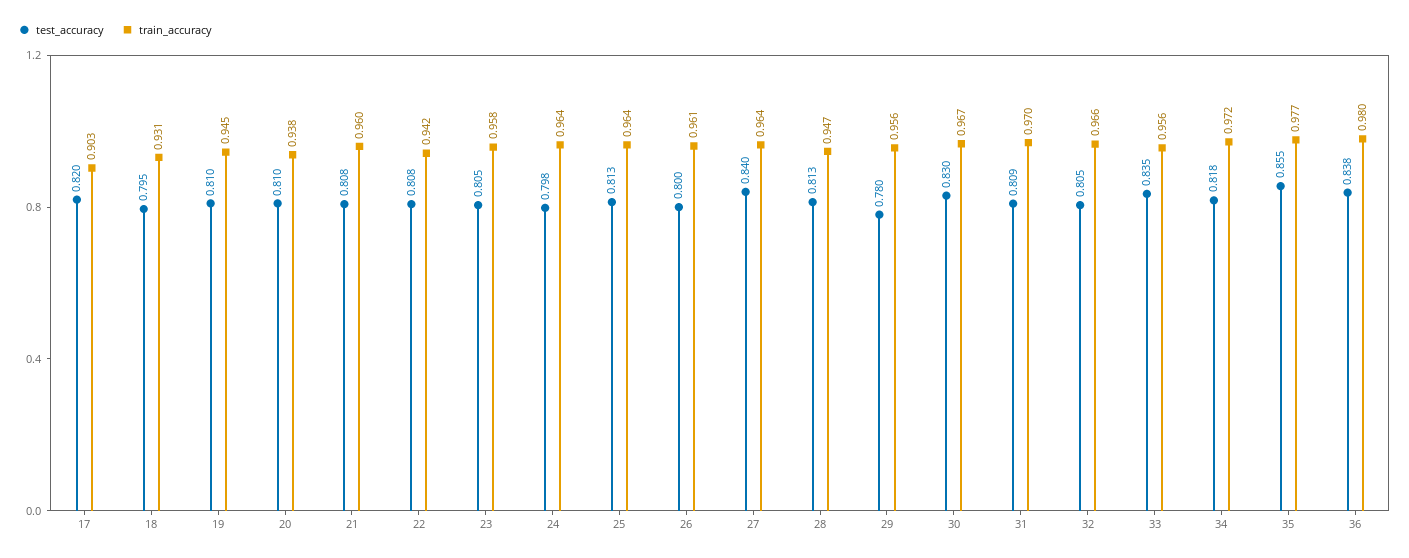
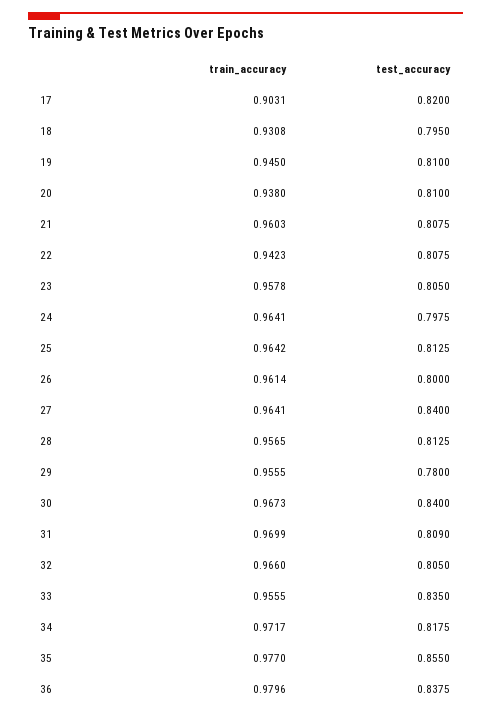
  {
    "test_accuracy": {
      "17": 0.82,
      "18": 0.795,
      "19": 0.81,
      "20": 0.81,
      "21": 0.8075,
      "22": 0.8075,
      "23": 0.805,
      "24": 0.7975,
      "25": 0.8125,
      "26": 0.8,
      "27": 0.84,
      "28": 0.8125,
      "29": 0.78,
-     "30": 0.83,
+     "30": 0.84,
      "31": 0.809,
      "32": 0.805,
      "33": 0.835,
      "34": 0.8175,
      "35": 0.855,
      "36": 0.8375
    },
    "train_accuracy": {
      "17": 0.9031,
      "18": 0.9308,
      "19": 0.945,
      "20": 0.938,
      "21": 0.9603,
      "22": 0.9423,
      "23": 0.9578,
      "24": 0.9641,
      "25": 0.9642,
      "26": 0.9614,
      "27": 0.9641,
-     "28": 0.947,
+     "28": 0.9565,
      "29": 0.9555,
      "30": 0.9673,
      "31": 0.9699,
      "32": 0.966,
      "33": 0.9555,
      "34": 0.9717,
      "35": 0.977,
      "36": 0.9796
    }
  }

